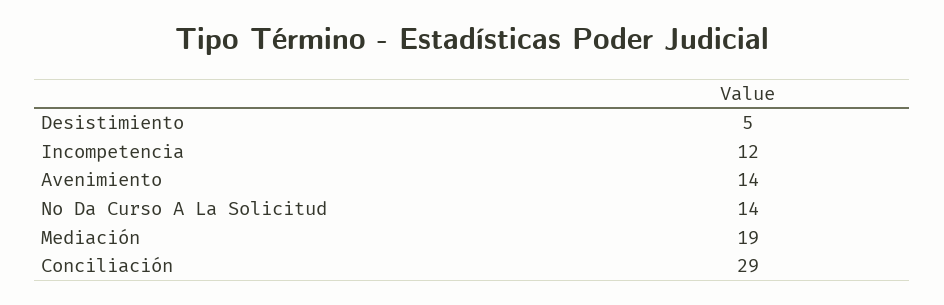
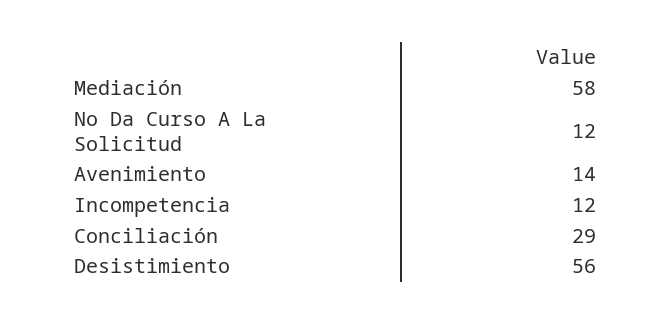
  {
-   "Desistimiento": 5,
+   "Desistimiento": 56,
    "Incompetencia": 12,
    "Avenimiento": 14,
-   "No Da Curso A La Solicitud": 14,
+   "No Da Curso A La Solicitud": 12,
-   "Mediación": 19,
+   "Mediación": 58,
    "Conciliación": 29
  }

